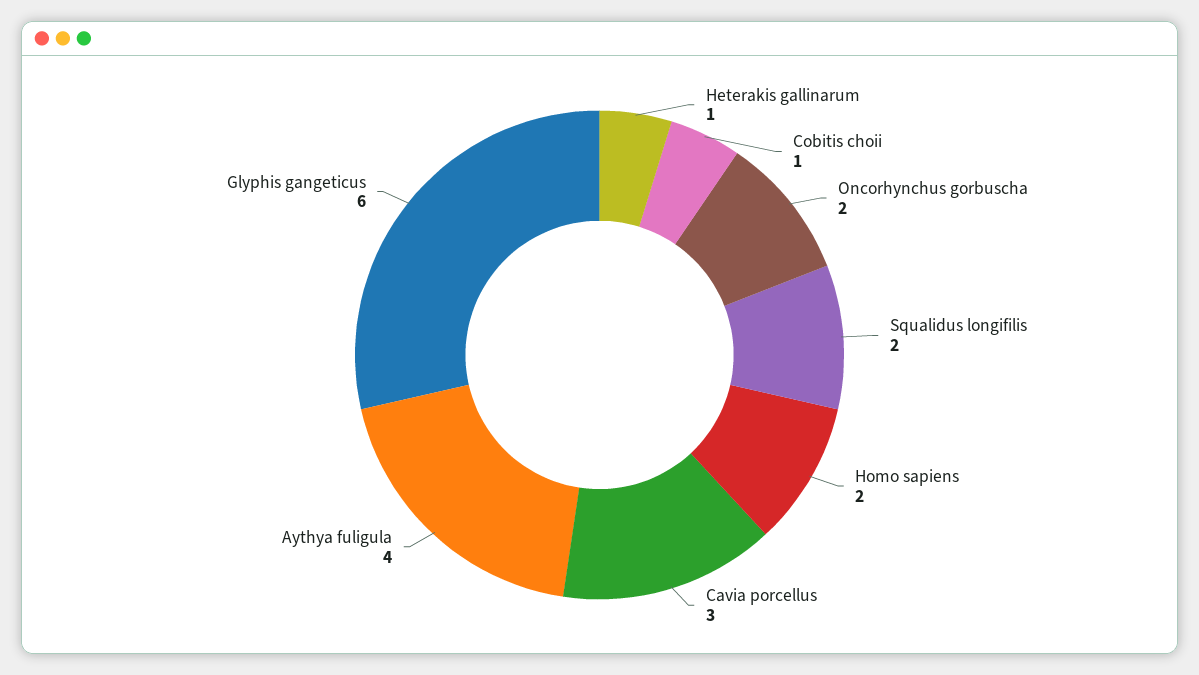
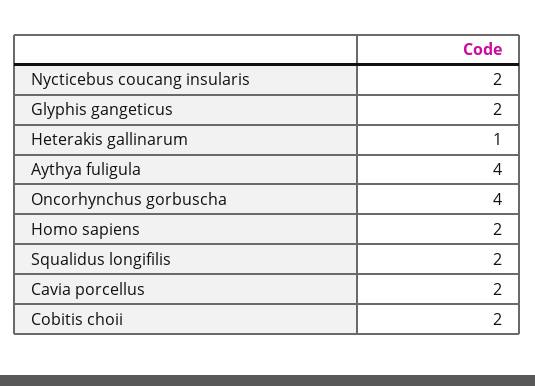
  {
    "Heterakis gallinarum": 1,
-   "Cobitis choii": 1,
+   "Cobitis choii": 2,
-   "Oncorhynchus gorbuscha": 2,
+   "Oncorhynchus gorbuscha": 4,
    "Squalidus longifilis": 2,
    "Homo sapiens": 2,
-   "Cavia porcellus": 3,
+   "Cavia porcellus": 2,
    "Aythya fuligula": 4,
-   "Glyphis gangeticus": 6
+   "Glyphis gangeticus": 2,
+   "Nycticebus coucang insularis": 2
  }

